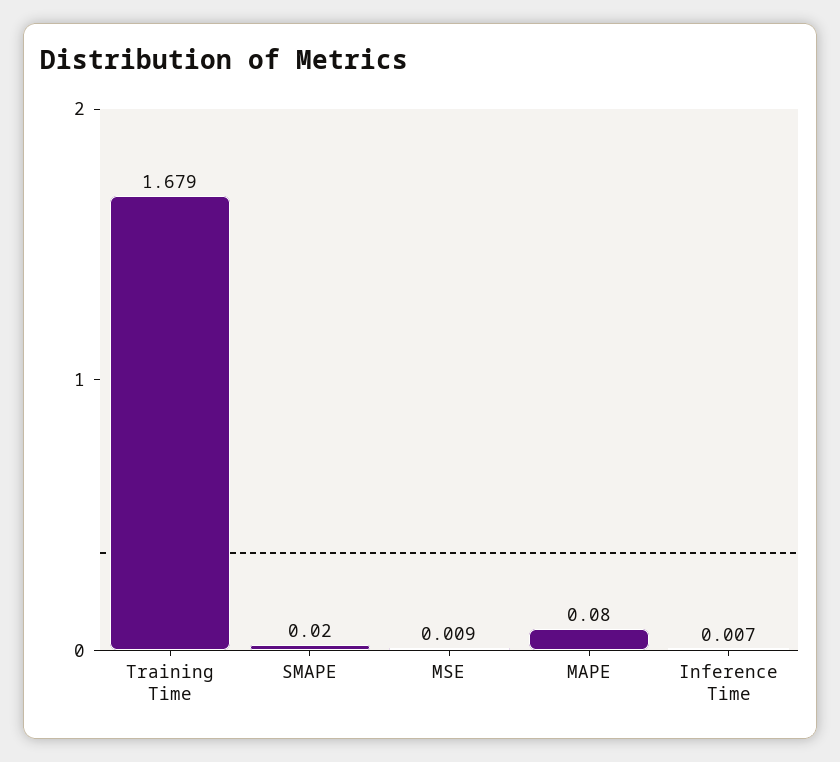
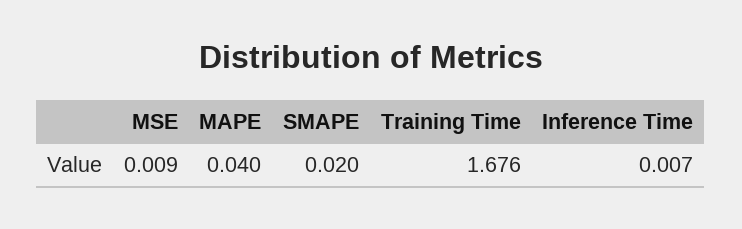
  {
-   "Training Time": 1.679,
+   "Training Time": 1.676,
    "SMAPE": 0.02,
    "MSE": 0.009,
-   "MAPE": 0.08,
+   "MAPE": 0.04,
    "Inference Time": 0.007
  }

